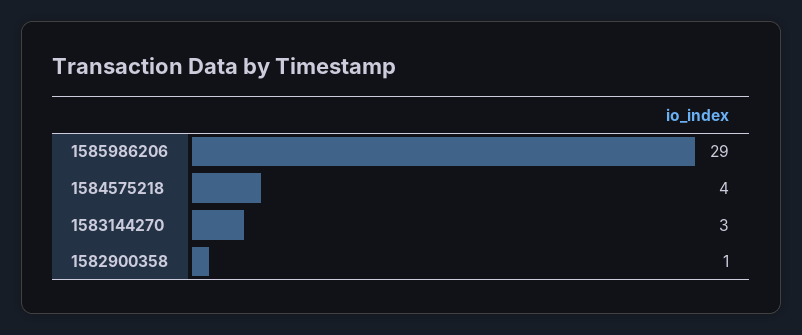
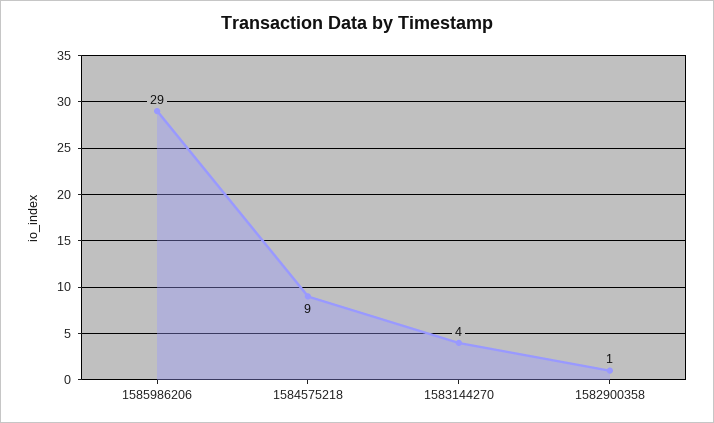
  {
    "1585986206": 29,
-   "1584575218": 4,
+   "1584575218": 9,
-   "1583144270": 3,
+   "1583144270": 4,
    "1582900358": 1
  }

